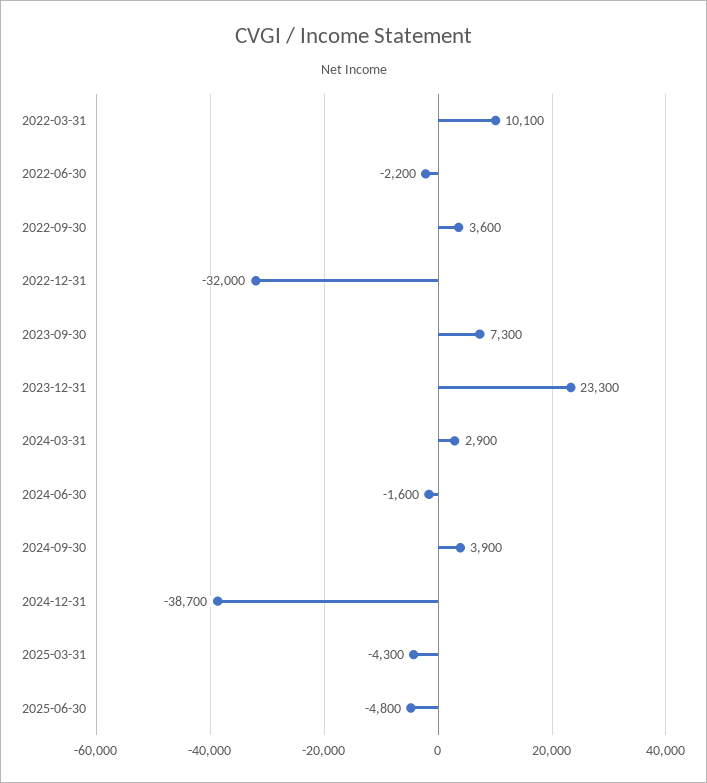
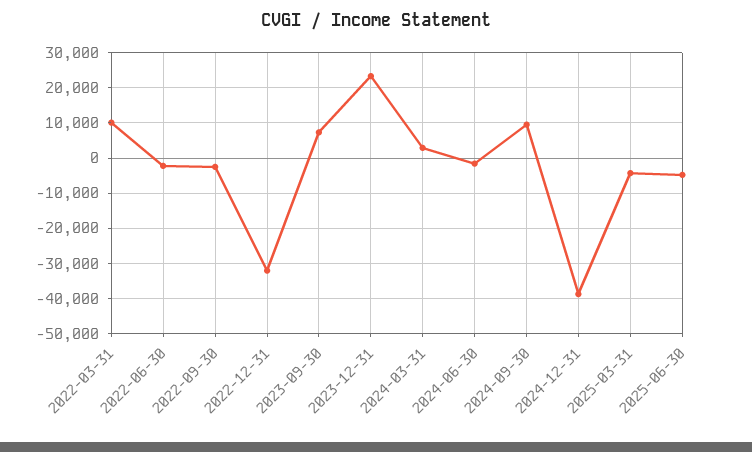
  {
    "2022-03-31": 10100,
    "2022-06-30": -2200,
-   "2022-09-30": 3600,
+   "2022-09-30": -2000,
    "2022-12-31": -32000,
    "2023-09-30": 7300,
    "2023-12-31": 23300,
    "2024-03-31": 2900,
    "2024-06-30": -1600,
-   "2024-09-30": 3900,
+   "2024-09-30": 10000,
    "2024-12-31": -38700,
    "2025-03-31": -4300,
    "2025-06-30": -4800
  }

